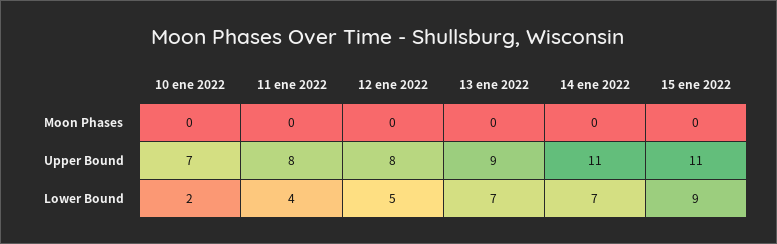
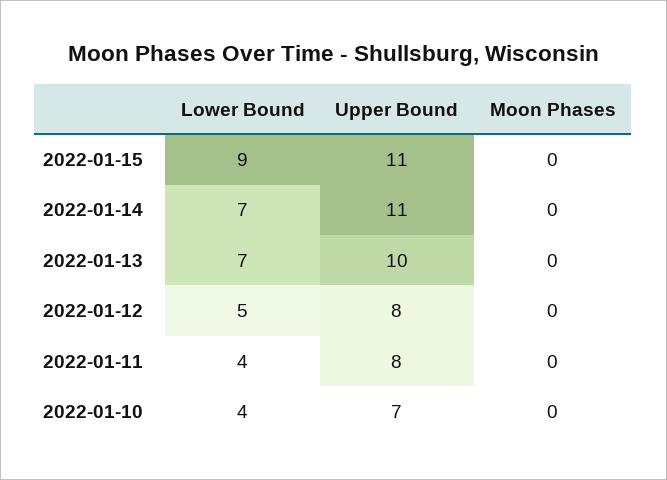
  {
    "10 ene 2022": {
      "Moon Phases": 0,
      "Upper Bound": 7,
-     "Lower Bound": 2
+     "Lower Bound": 4
    },
    "11 ene 2022": {
      "Moon Phases": 0,
      "Upper Bound": 8,
      "Lower Bound": 4
    },
    "12 ene 2022": {
      "Moon Phases": 0,
      "Upper Bound": 8,
      "Lower Bound": 5
    },
    "13 ene 2022": {
      "Moon Phases": 0,
-     "Upper Bound": 9,
+     "Upper Bound": 10,
      "Lower Bound": 7
    },
    "14 ene 2022": {
      "Moon Phases": 0,
      "Upper Bound": 11,
      "Lower Bound": 7
    },
    "15 ene 2022": {
      "Moon Phases": 0,
      "Upper Bound": 11,
      "Lower Bound": 9
    }
  }

